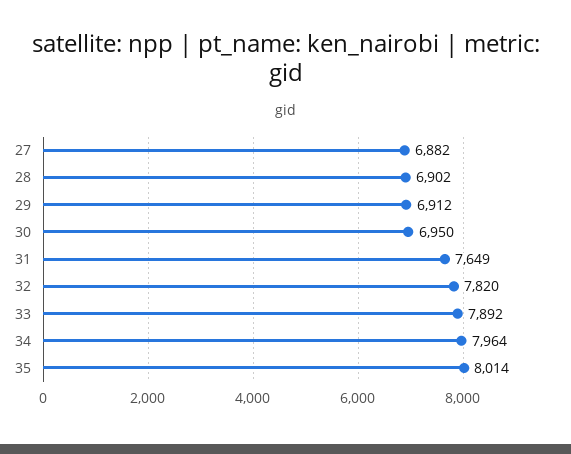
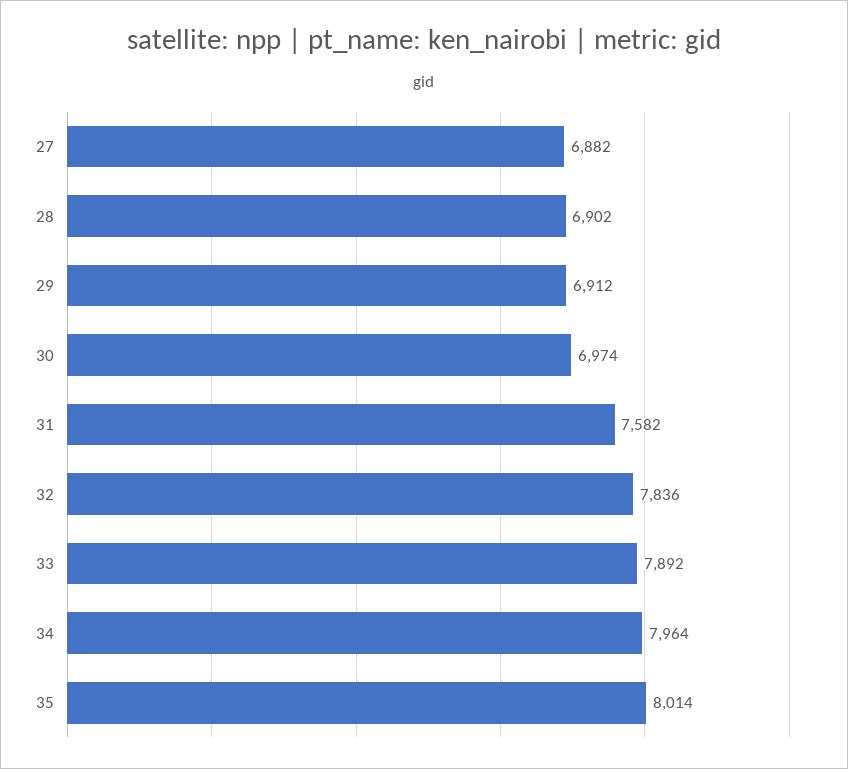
  {
    "27": 6882,
    "28": 6902,
    "29": 6912,
-   "30": 6950,
+   "30": 6974,
-   "31": 7649,
+   "31": 7582,
-   "32": 7820,
+   "32": 7836,
    "33": 7892,
    "34": 7964,
    "35": 8014
  }

